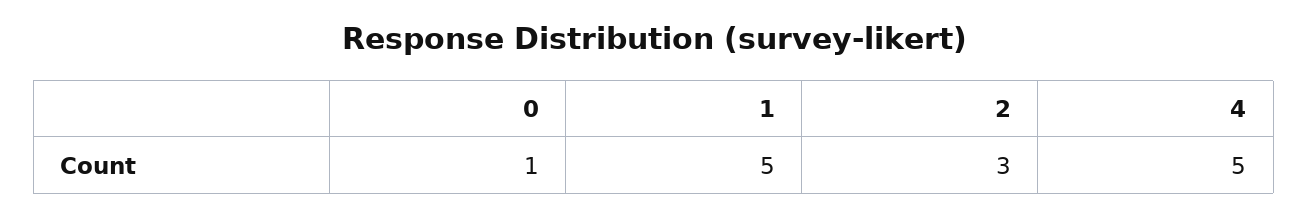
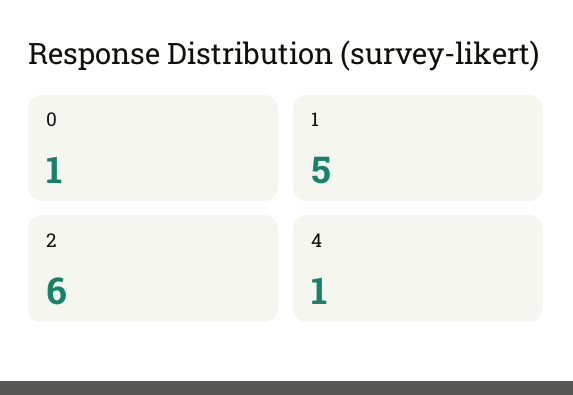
  {
    "0": 1,
    "1": 5,
-   "2": 3,
+   "2": 6,
-   "4": 5
+   "4": 1
  }

